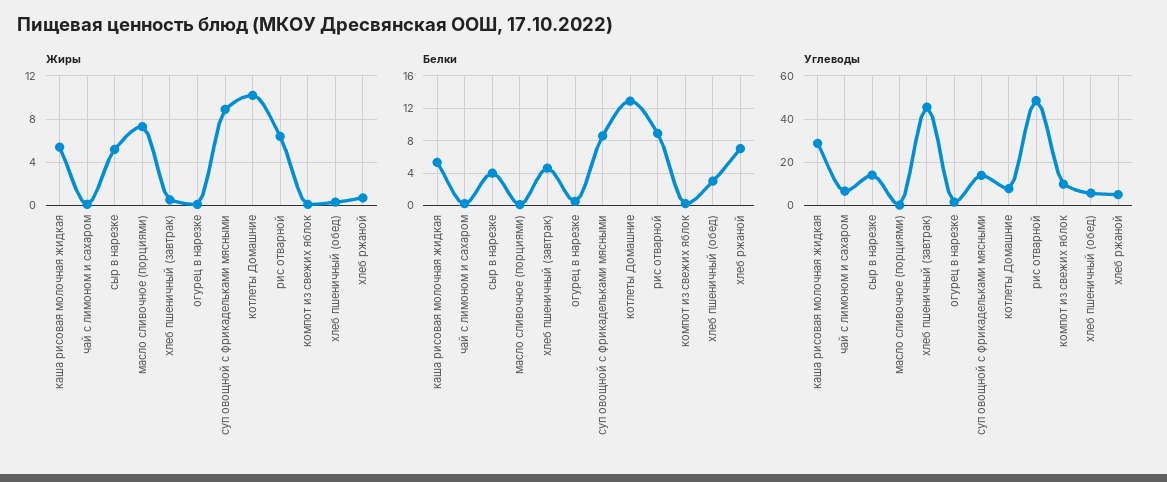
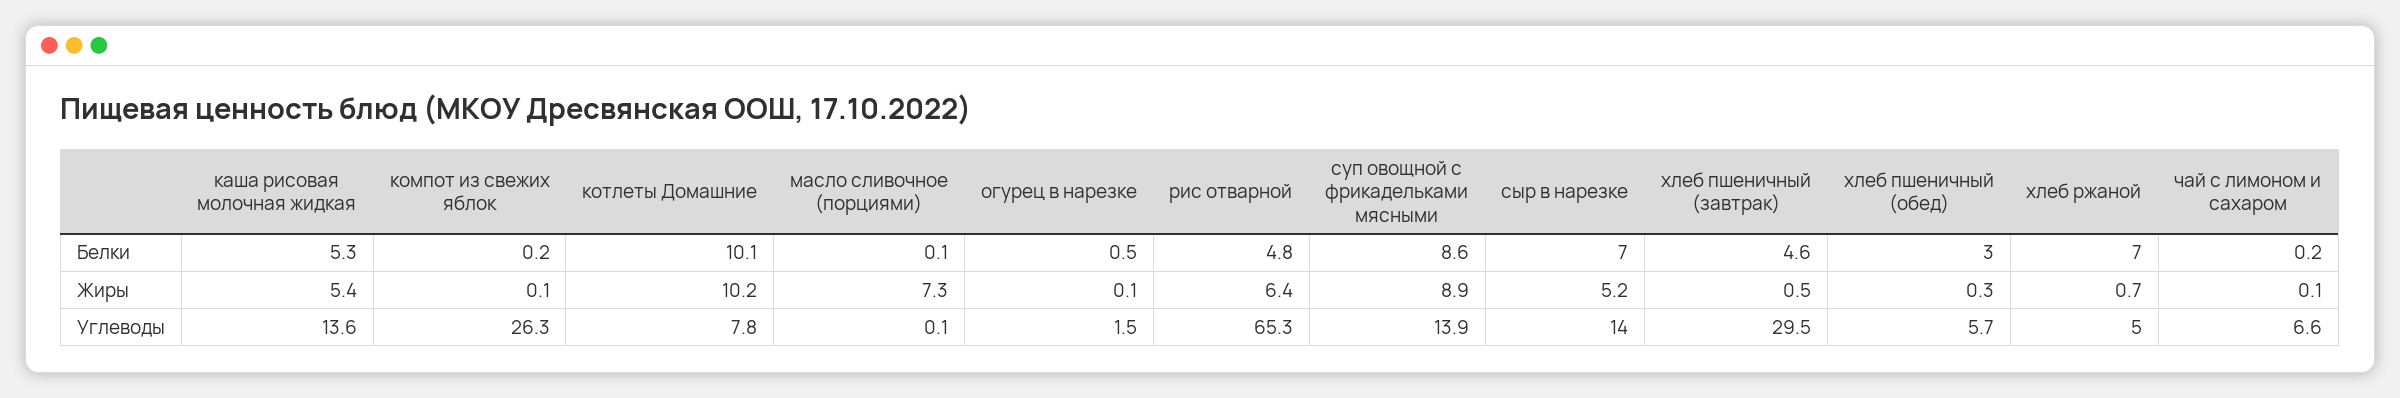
  {
    "Жиры": {
      "каша рисовая молочная жидкая": 5.4,
      "чай с лимоном и сахаром": 0.1,
      "сыр в нарезке": 5.2,
      "масло сливочное (порциями)": 7.3,
      "хлеб пшеничный (завтрак)": 0.5,
      "огурец в нарезке": 0.1,
      "суп овощной с фрикадельками мясными": 8.9,
      "котлеты Домашние": 10.2,
      "рис отварной": 6.4,
      "компот из свежих яблок": 0.1,
      "хлеб пшеничный (обед)": 0.3,
      "хлеб ржаной": 0.7
    },
    "Белки": {
      "каша рисовая молочная жидкая": 5.3,
      "чай с лимоном и сахаром": 0.2,
-     "сыр в нарезке": 4,
+     "сыр в нарезке": 7,
      "масло сливочное (порциями)": 0.1,
      "хлеб пшеничный (завтрак)": 4.6,
      "огурец в нарезке": 0.5,
      "суп овощной с фрикадельками мясными": 8.6,
-     "котлеты Домашние": 13,
+     "котлеты Домашние": 10.1,
-     "рис отварной": 9,
+     "рис отварной": 4.8,
      "компот из свежих яблок": 0.2,
      "хлеб пшеничный (обед)": 3,
      "хлеб ржаной": 7
    },
    "Углеводы": {
-     "каша рисовая молочная жидкая": 30,
+     "каша рисовая молочная жидкая": 13.6,
      "чай с лимоном и сахаром": 6.6,
      "сыр в нарезке": 14,
      "масло сливочное (порциями)": 0.1,
-     "хлеб пшеничный (завтрак)": 45,
+     "хлеб пшеничный (завтрак)": 29.5,
      "огурец в нарезке": 1.5,
      "суп овощной с фрикадельками мясными": 13.9,
      "котлеты Домашние": 7.8,
-     "рис отварной": 50,
+     "рис отварной": 65.3,
-     "компот из свежих яблок": 10,
+     "компот из свежих яблок": 26.3,
      "хлеб пшеничный (обед)": 5.7,
      "хлеб ржаной": 5
    }
  }

